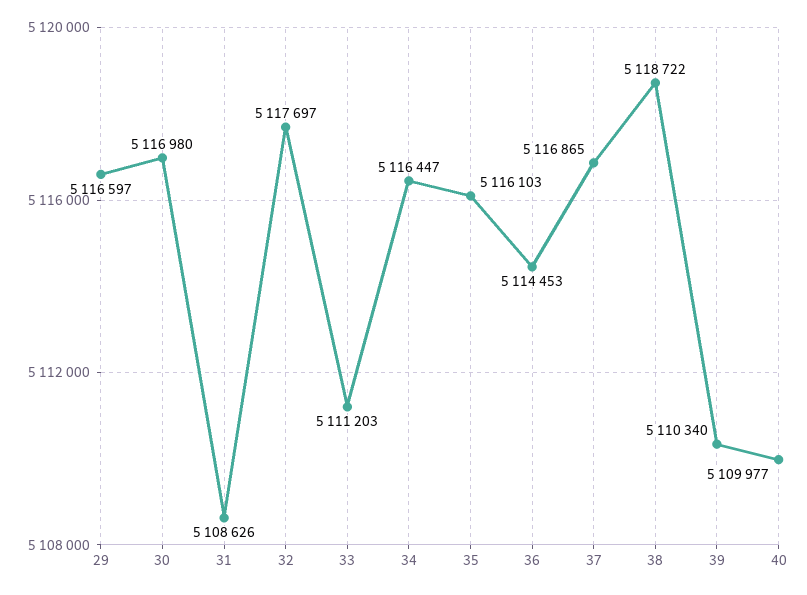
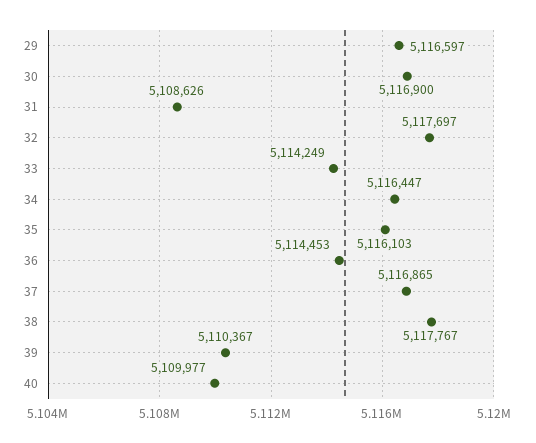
  {
    "29": 5116597,
-   "30": 5116980,
+   "30": 5116900,
    "31": 5108626,
    "32": 5117697,
-   "33": 5111203,
+   "33": 5114249,
    "34": 5116447,
    "35": 5116103,
    "36": 5114453,
    "37": 5116865,
-   "38": 5118722,
+   "38": 5117767,
-   "39": 5110340,
+   "39": 5110367,
    "40": 5109977
  }

